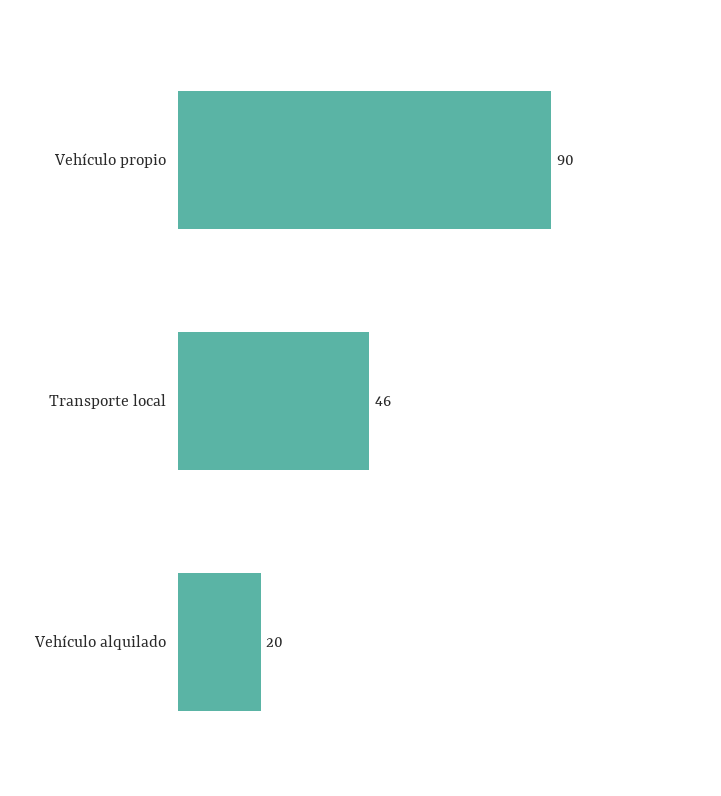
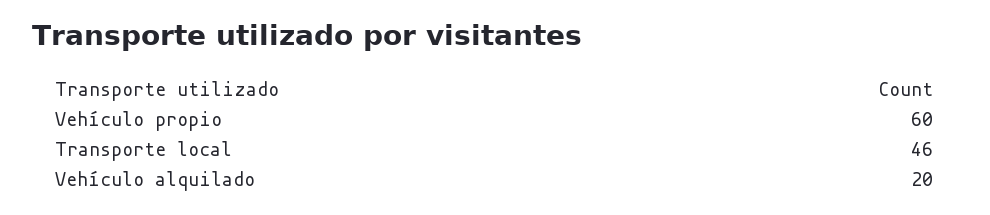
  {
-   "Vehículo propio": 90,
+   "Vehículo propio": 60,
    "Transporte local": 46,
    "Vehículo alquilado": 20
  }

